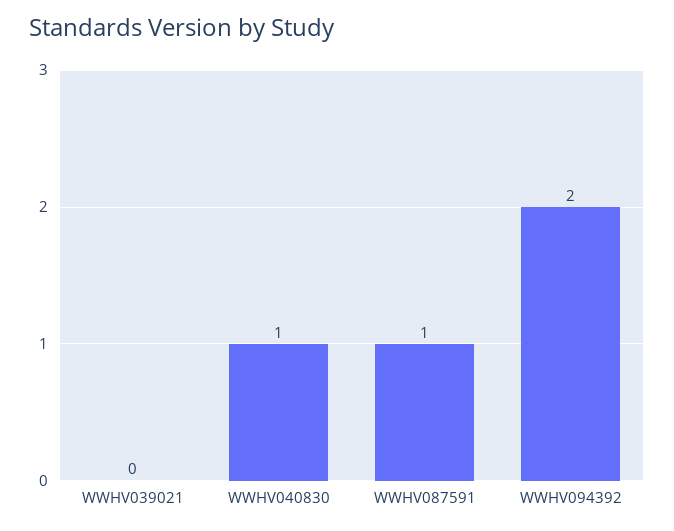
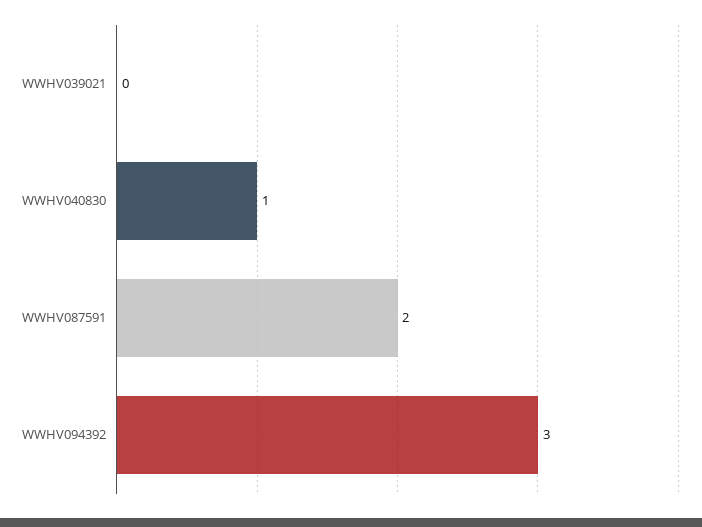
  {
    "WWHV039021": 0,
    "WWHV040830": 1,
-   "WWHV087591": 1,
+   "WWHV087591": 2,
-   "WWHV094392": 2
+   "WWHV094392": 3
  }

